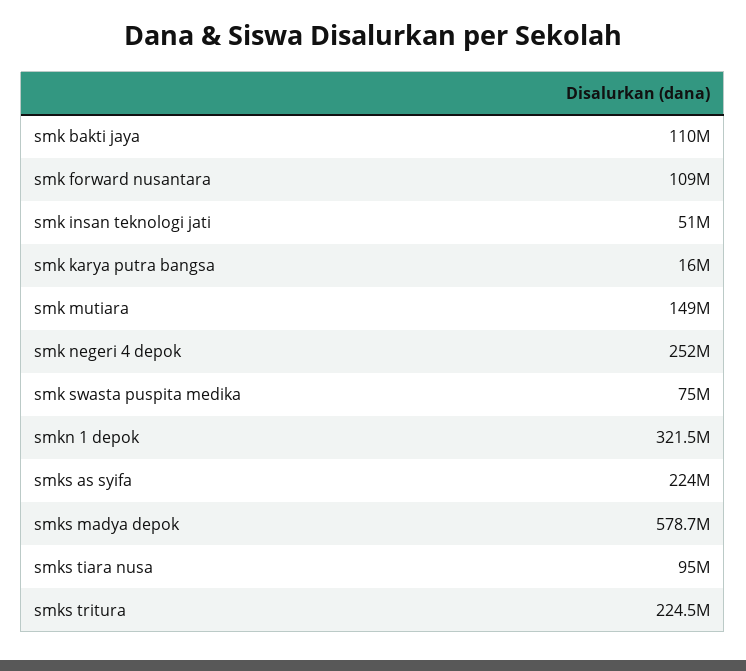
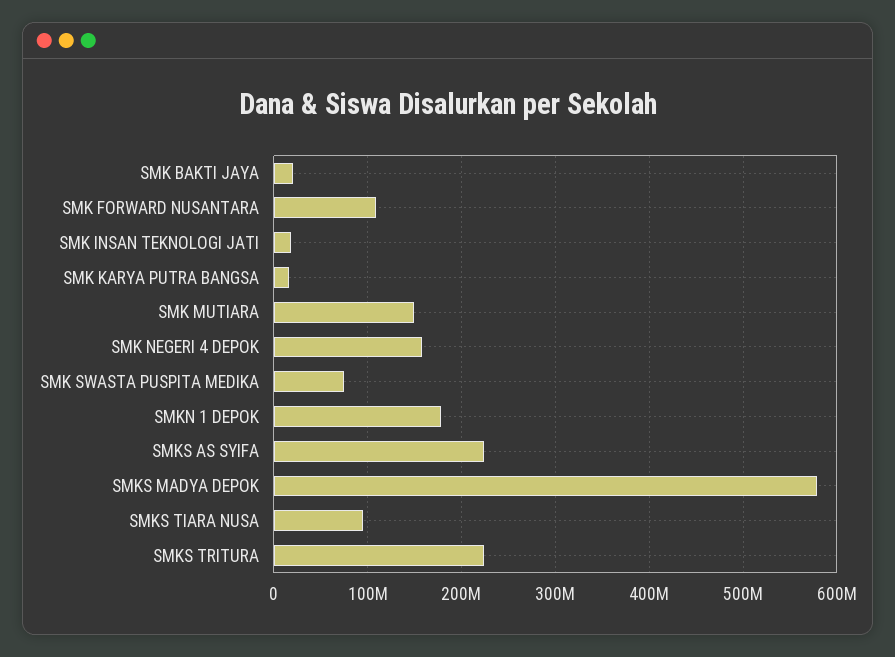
  {
-   "smk bakti jaya": 110000000,
+   "smk bakti jaya": 20000000,
    "smk forward nusantara": 109000000,
-   "smk insan teknologi jati": 51000000,
+   "smk insan teknologi jati": 20000000,
    "smk karya putra bangsa": 16000000,
    "smk mutiara": 149000000,
-   "smk negeri 4 depok": 252000000,
+   "smk negeri 4 depok": 160000000,
    "smk swasta puspita medika": 75000000,
-   "smkn 1 depok": 321500000,
+   "smkn 1 depok": 180000000,
    "smks as syifa": 224000000,
    "smks madya depok": 578700000,
    "smks tiara nusa": 95000000,
    "smks tritura": 224500000
  }

